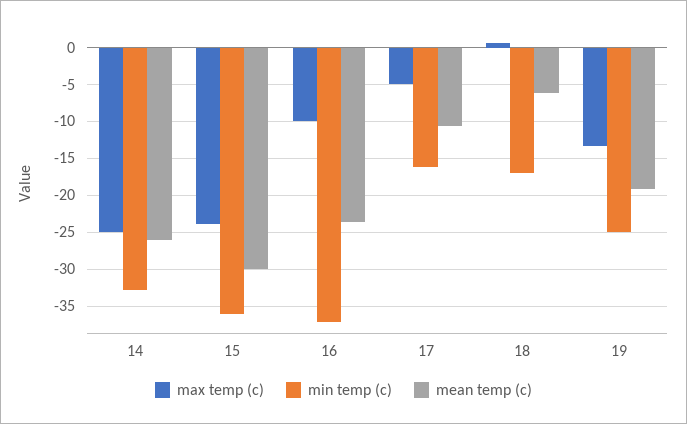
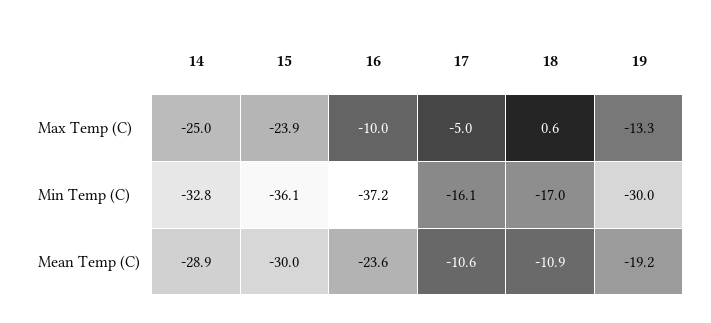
  {
    "max temp (c)": {
      "14": -25,
      "15": -23.9,
      "16": -10,
      "17": -5,
      "18": 0.6,
      "19": -13.3
    },
    "min temp (c)": {
      "14": -32.8,
      "15": -36.1,
      "16": -37.2,
      "17": -16.1,
      "18": -17,
-     "19": -25
+     "19": -30
    },
    "mean temp (c)": {
-     "14": -26,
+     "14": -28.9,
      "15": -30,
      "16": -23.6,
      "17": -10.6,
-     "18": -6,
+     "18": -10.9,
      "19": -19.2
    }
  }

